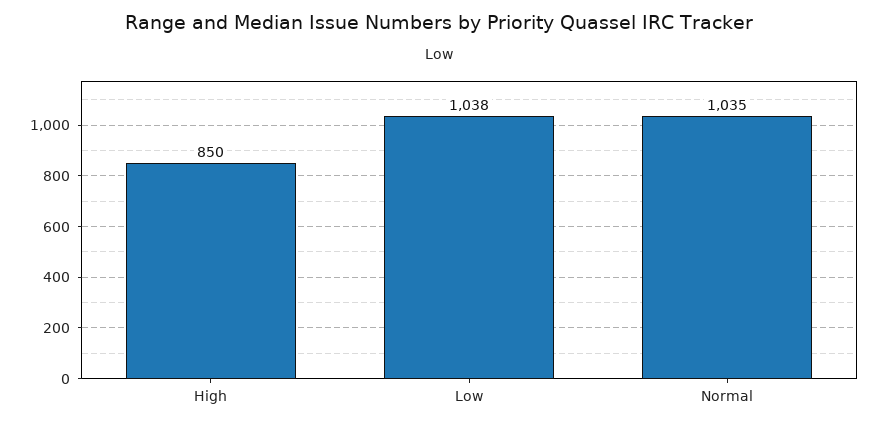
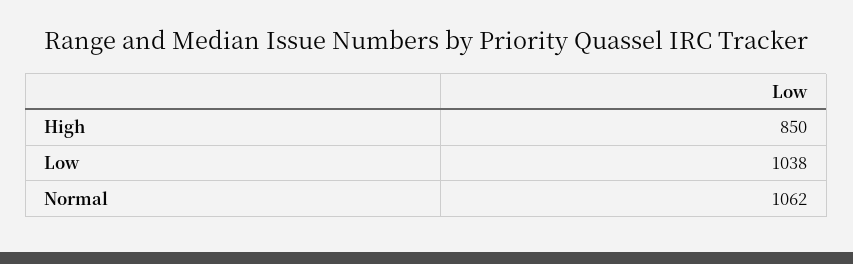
  {
    "High": 850,
    "Low": 1038,
-   "Normal": 1035
+   "Normal": 1062
  }

